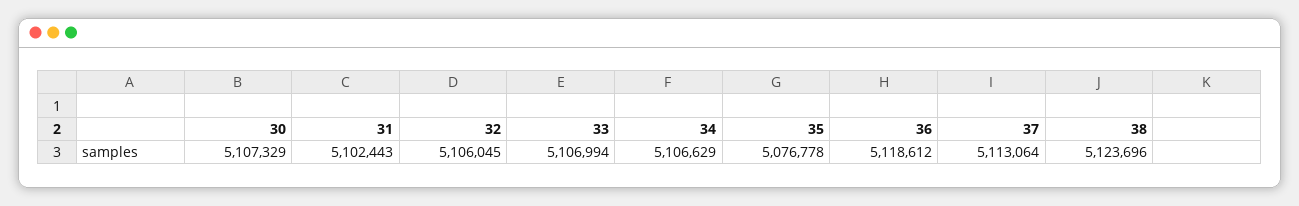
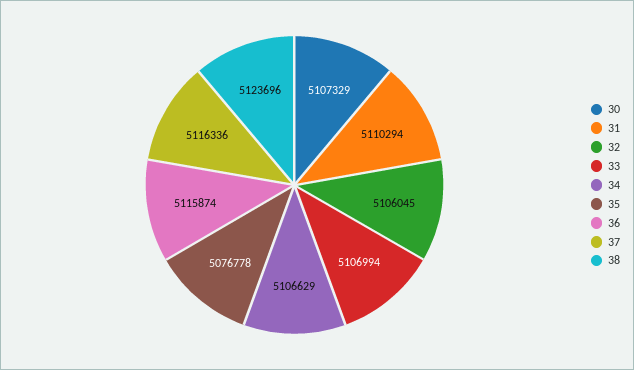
  {
    "30": 5107329,
-   "31": 5102443,
+   "31": 5110294,
    "32": 5106045,
    "33": 5106994,
    "34": 5106629,
    "35": 5076778,
-   "36": 5118612,
+   "36": 5115874,
-   "37": 5113064,
+   "37": 5116336,
    "38": 5123696
  }

